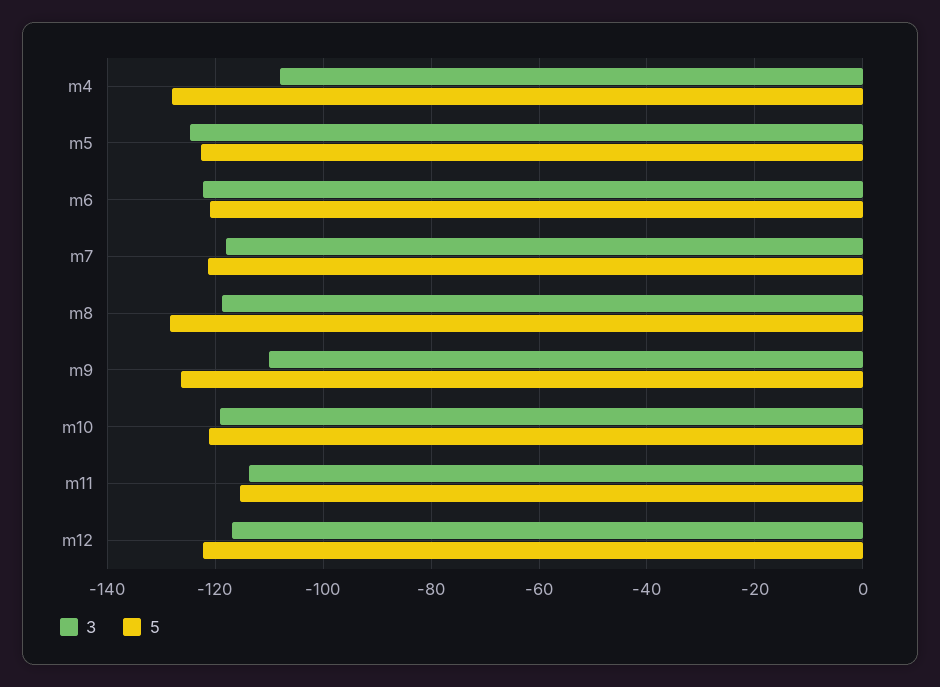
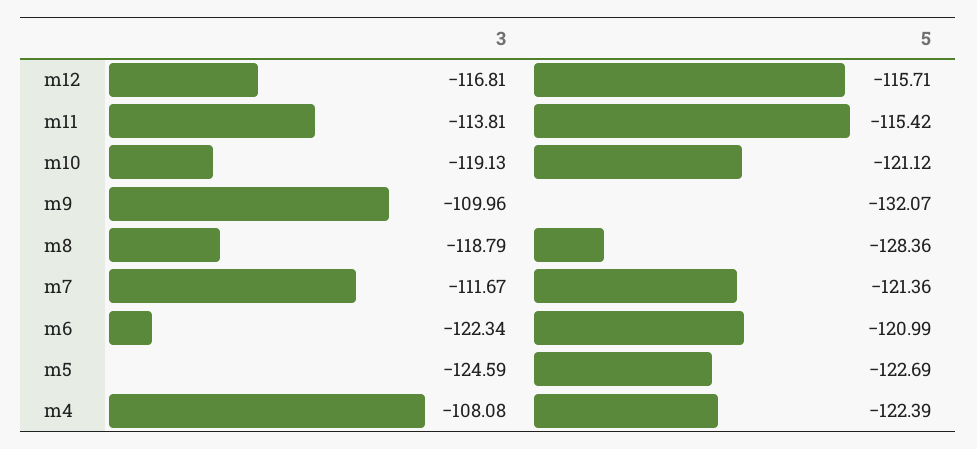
  {
    "3": {
      "m4": -108.08,
      "m5": -124.59,
      "m6": -122.34,
-     "m7": -118,
+     "m7": -111.67,
      "m8": -118.79,
      "m9": -109.96,
      "m10": -119.13,
      "m11": -113.81,
      "m12": -116.81
    },
    "5": {
-     "m4": -128,
+     "m4": -122.39,
      "m5": -122.69,
      "m6": -120.99,
      "m7": -121.36,
      "m8": -128.36,
-     "m9": -126,
+     "m9": -132.07,
      "m10": -121.12,
      "m11": -115.42,
-     "m12": -122
+     "m12": -115.71
    }
  }

